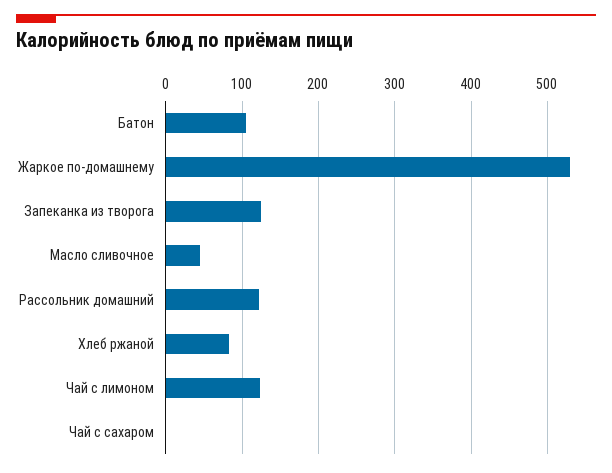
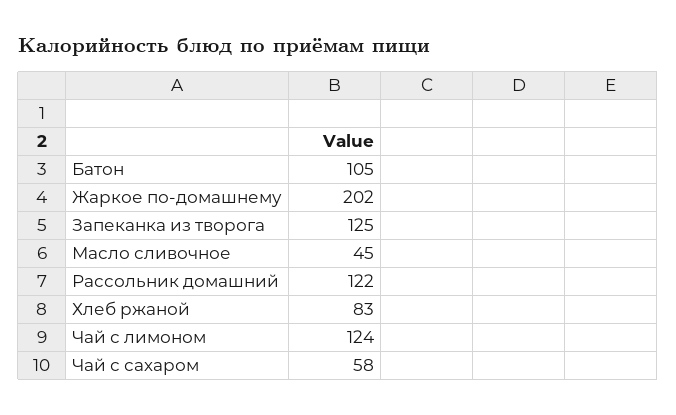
  {
    "Батон": 105,
-   "Жаркое по-домашнему": 530,
+   "Жаркое по-домашнему": 202,
    "Запеканка из творога": 125,
    "Масло сливочное": 45,
    "Рассольник домашний": 122,
    "Хлеб ржаной": 83,
    "Чай с лимоном": 124,
-   "Чай с сахаром": 0
+   "Чай с сахаром": 58
  }

